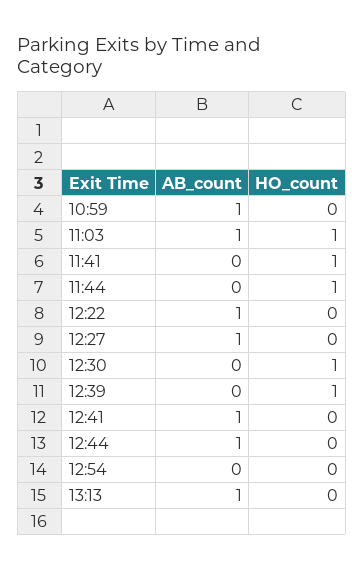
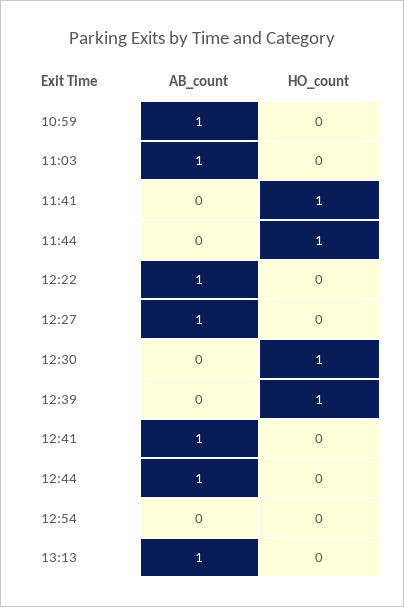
  {
    "AB_count": {
      "10:59": 1,
      "11:03": 1,
      "11:41": 0,
      "11:44": 0,
      "12:22": 1,
      "12:27": 1,
      "12:30": 0,
      "12:39": 0,
      "12:41": 1,
      "12:44": 1,
      "12:54": 0,
      "13:13": 1
    },
    "HO_count": {
      "10:59": 0,
-     "11:03": 1,
+     "11:03": 0,
      "11:41": 1,
      "11:44": 1,
      "12:22": 0,
      "12:27": 0,
      "12:30": 1,
      "12:39": 1,
      "12:41": 0,
      "12:44": 0,
      "12:54": 0,
      "13:13": 0
    }
  }

